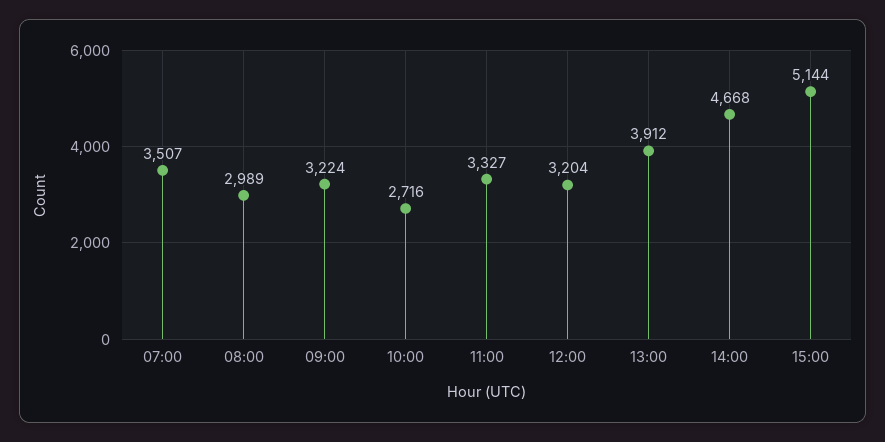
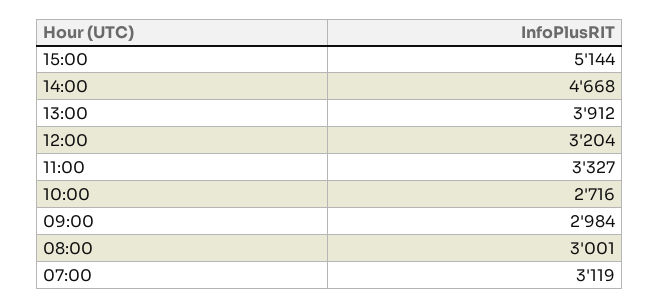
  {
-   "07:00": 3507,
+   "07:00": 3119,
-   "08:00": 2989,
+   "08:00": 3001,
-   "09:00": 3224,
+   "09:00": 2984,
    "10:00": 2716,
    "11:00": 3327,
    "12:00": 3204,
    "13:00": 3912,
    "14:00": 4668,
    "15:00": 5144
  }

